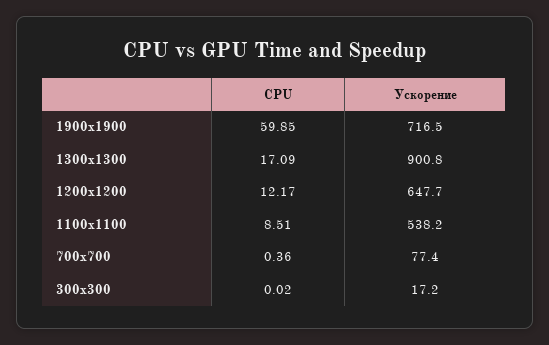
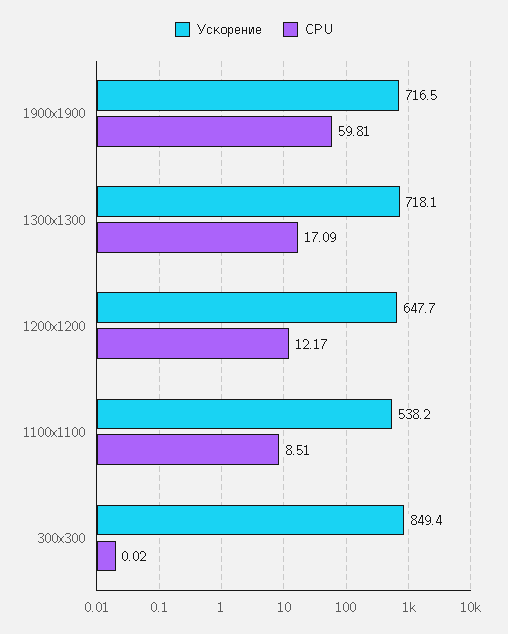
  {
    "CPU": {
-     "1900x1900": 59.85,
+     "1900x1900": 59.81,
      "1300x1300": 17.09,
      "1200x1200": 12.17,
      "1100x1100": 8.51,
-     "700x700": 0.36,
      "300x300": 0.02
    },
    "Ускорение": {
      "1900x1900": 716.5,
-     "1300x1300": 900.8,
+     "1300x1300": 718.1,
      "1200x1200": 647.7,
      "1100x1100": 538.2,
-     "700x700": 77.4,
-     "300x300": 17.2
+     "300x300": 849.4
    }
  }

